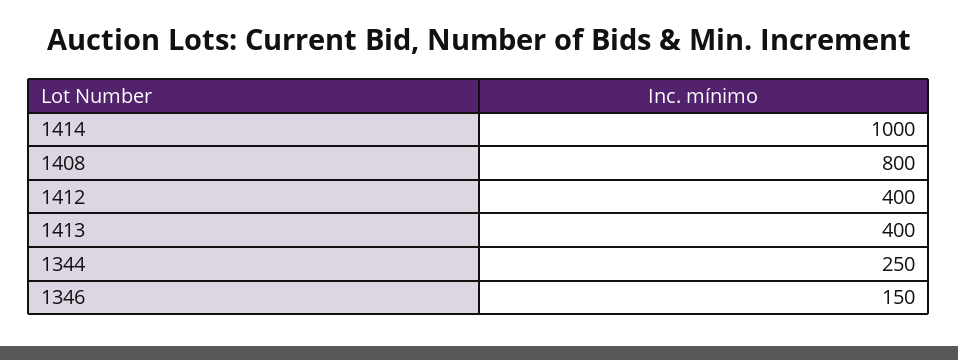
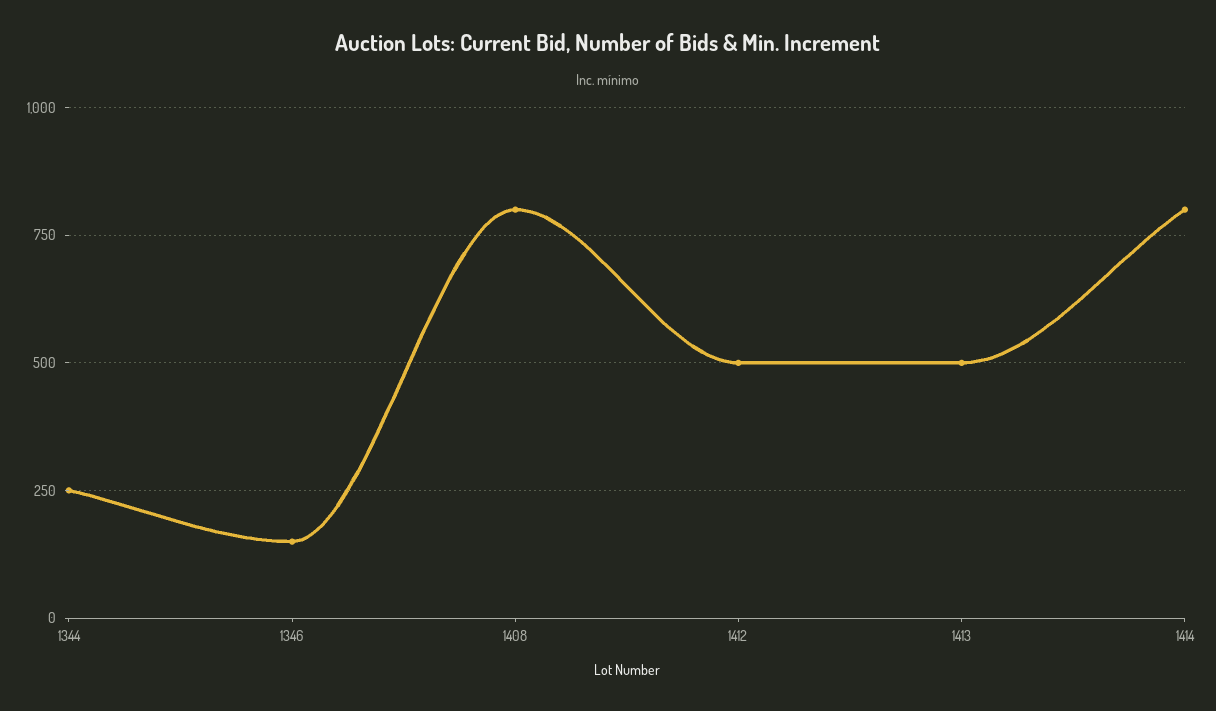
  {
-   "1414": 1000,
+   "1414": 800,
    "1408": 800,
-   "1412": 400,
+   "1412": 500,
-   "1413": 400,
+   "1413": 500,
    "1344": 250,
    "1346": 150
  }

